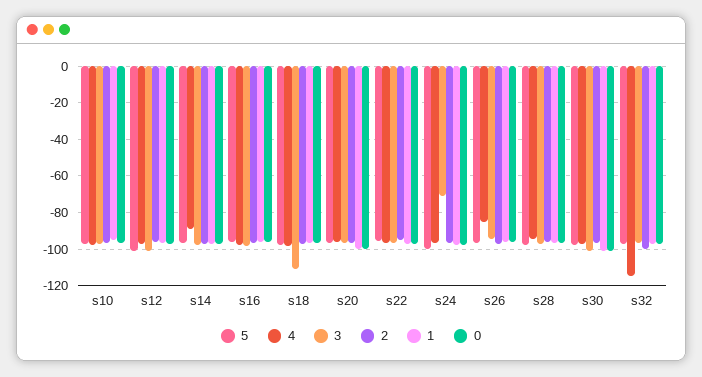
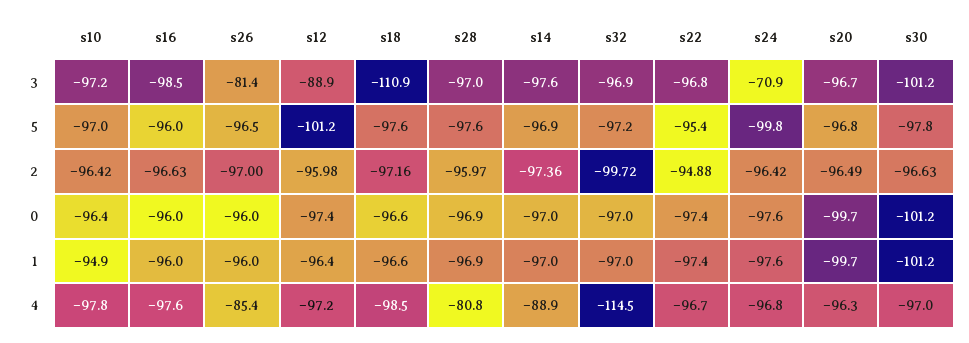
  {
    "5": {
      "s10": -97,
      "s12": -101.2,
      "s14": -96.9,
      "s16": -96,
      "s18": -97.6,
      "s20": -96.8,
      "s22": -95.4,
      "s24": -99.8,
      "s26": -96.5,
      "s28": -97.6,
      "s30": -97.8,
      "s32": -97.2
    },
    "4": {
      "s10": -97.8,
      "s12": -97.2,
      "s14": -88.9,
      "s16": -97.6,
      "s18": -98.5,
      "s20": -96.3,
      "s22": -96.7,
      "s24": -96.8,
      "s26": -85.4,
-     "s28": -95,
+     "s28": -80.8,
      "s30": -97,
      "s32": -114.5
    },
    "3": {
      "s10": -97.2,
-     "s12": -100,
+     "s12": -88.9,
      "s14": -97.6,
      "s16": -98.5,
      "s18": -110.9,
      "s20": -96.7,
      "s22": -96.8,
      "s24": -70.9,
-     "s26": -95,
+     "s26": -81.4,
      "s28": -97,
      "s30": -101.2,
      "s32": -96.9
    },
    "2": {
      "s10": -96.42,
      "s12": -95.98,
      "s14": -97.36,
      "s16": -96.63,
      "s18": -97.16,
      "s20": -96.49,
      "s22": -94.88,
      "s24": -96.42,
      "s26": -97,
      "s28": -95.97,
      "s30": -96.63,
      "s32": -99.72
    },
    "1": {
      "s10": -94.9,
      "s12": -96.4,
      "s14": -97,
      "s16": -96,
      "s18": -96.6,
      "s20": -99.7,
      "s22": -97.4,
      "s24": -97.6,
      "s26": -96,
      "s28": -96.9,
      "s30": -101.2,
      "s32": -97
    },
    "0": {
      "s10": -96.4,
      "s12": -97.4,
      "s14": -97,
      "s16": -96,
      "s18": -96.6,
      "s20": -99.7,
      "s22": -97.4,
      "s24": -97.6,
      "s26": -96,
      "s28": -96.9,
      "s30": -101.2,
      "s32": -97
    }
  }

